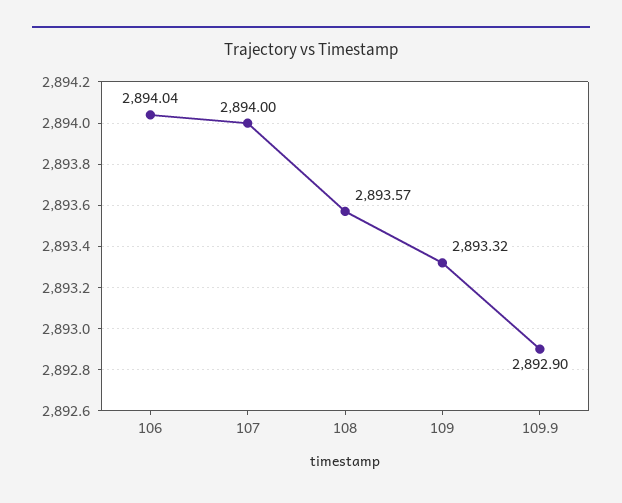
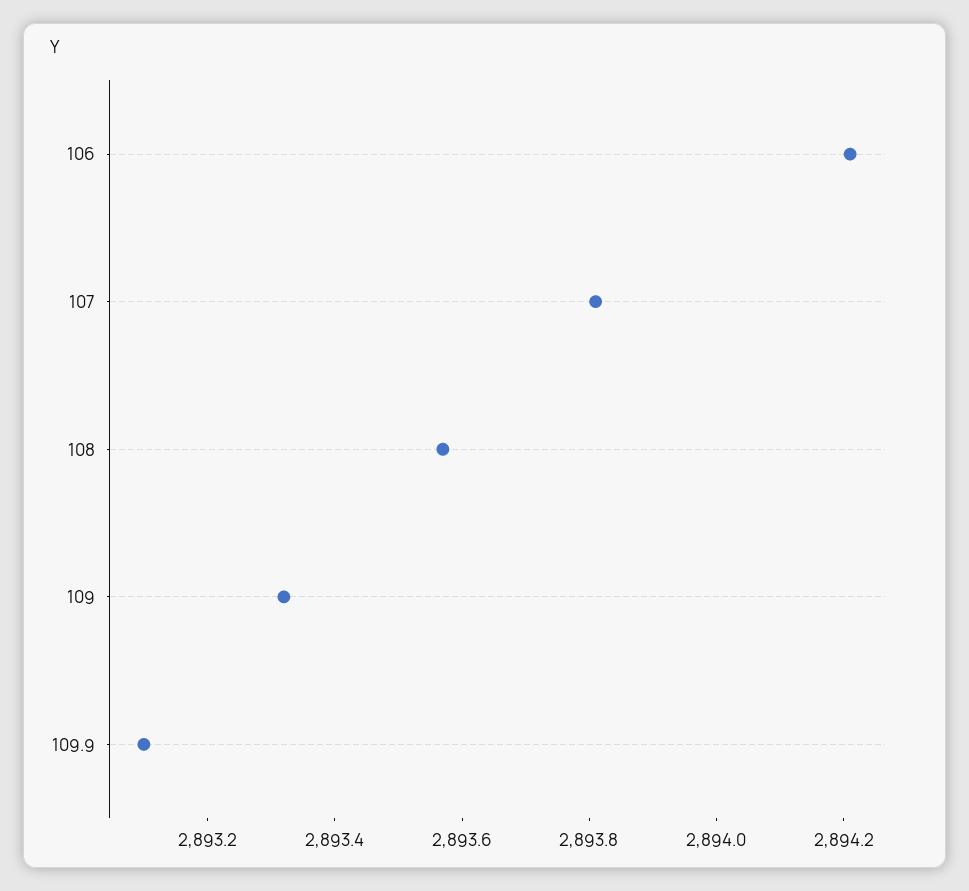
  {
-   "106": 2894.04,
+   "106": 2894.2,
-   "107": 2894,
+   "107": 2893.8,
    "108": 2893.57,
    "109": 2893.32,
-   "109.9": 2892.9
+   "109.9": 2893.1
  }

